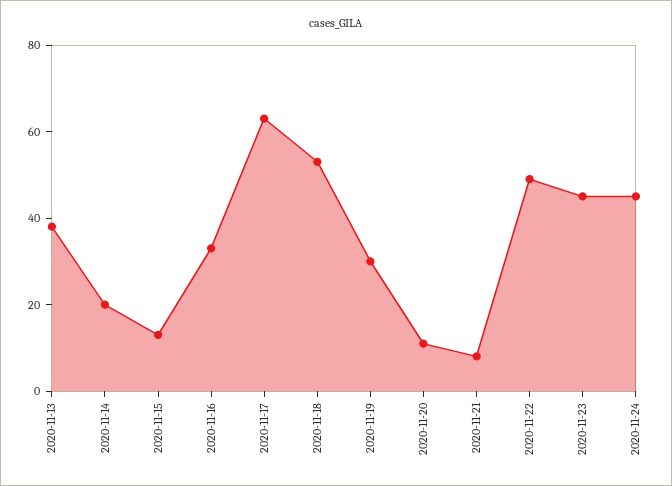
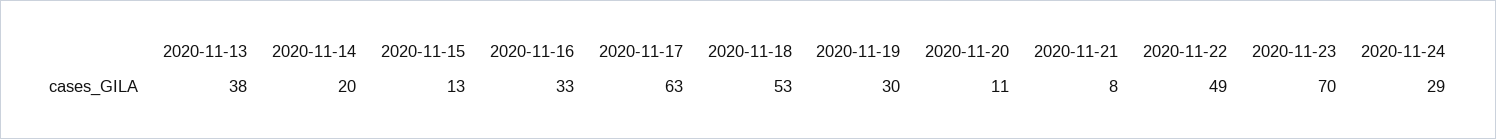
  {
    "2020-11-13": 38,
    "2020-11-14": 20,
    "2020-11-15": 13,
    "2020-11-16": 33,
    "2020-11-17": 63,
    "2020-11-18": 53,
    "2020-11-19": 30,
    "2020-11-20": 11,
    "2020-11-21": 8,
    "2020-11-22": 49,
-   "2020-11-23": 45,
+   "2020-11-23": 70,
-   "2020-11-24": 45
+   "2020-11-24": 29
  }

